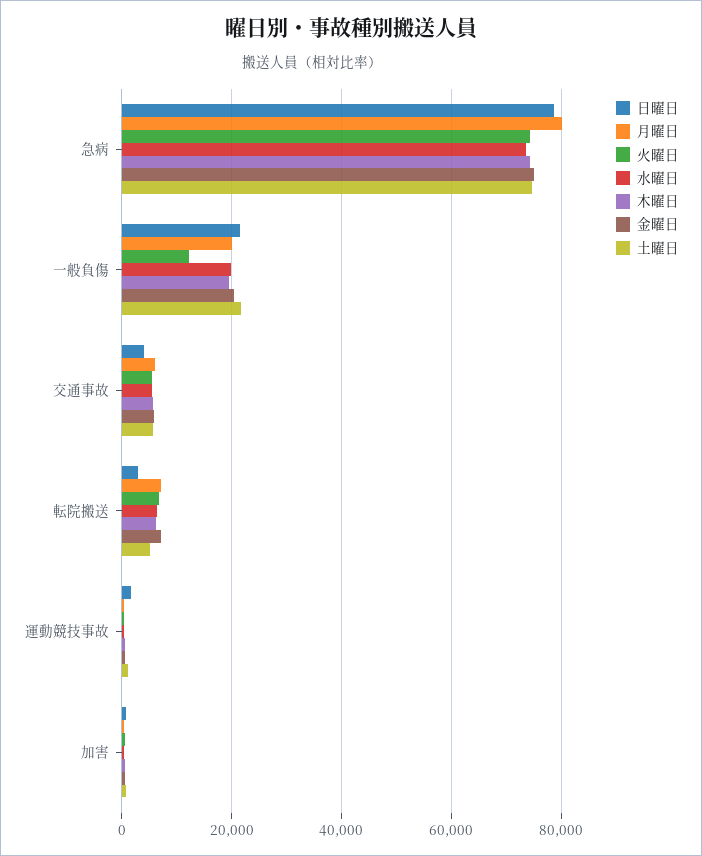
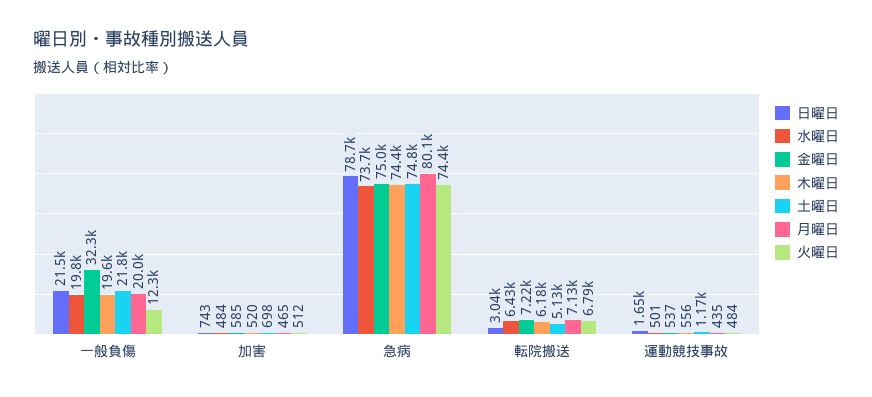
  {
    "日曜日": {
      "急病": 78700,
      "一般負傷": 21500,
-     "交通事故": 4000,
      "転院搬送": 3040,
      "運動競技事故": 1650,
      "加害": 743
    },
    "月曜日": {
      "急病": 80100,
      "一般負傷": 20000,
-     "交通事故": 6000,
      "転院搬送": 7130,
      "運動競技事故": 435,
      "加害": 465
    },
    "火曜日": {
      "急病": 74400,
      "一般負傷": 12300,
-     "交通事故": 6000,
      "転院搬送": 6790,
      "運動競技事故": 484,
      "加害": 512
    },
    "水曜日": {
      "急病": 73700,
      "一般負傷": 19800,
-     "交通事故": 6000,
      "転院搬送": 6430,
      "運動競技事故": 501,
      "加害": 484
    },
    "木曜日": {
      "急病": 74400,
      "一般負傷": 19600,
-     "交通事故": 6000,
      "転院搬送": 6180,
      "運動競技事故": 556,
      "加害": 520
    },
    "金曜日": {
      "急病": 75000,
-     "一般負傷": 20000,
+     "一般負傷": 32300,
-     "交通事故": 6000,
      "転院搬送": 7220,
      "運動競技事故": 537,
      "加害": 585
    },
    "土曜日": {
      "急病": 74800,
      "一般負傷": 21800,
-     "交通事故": 6000,
      "転院搬送": 5130,
      "運動競技事故": 1170,
      "加害": 698
    }
  }

